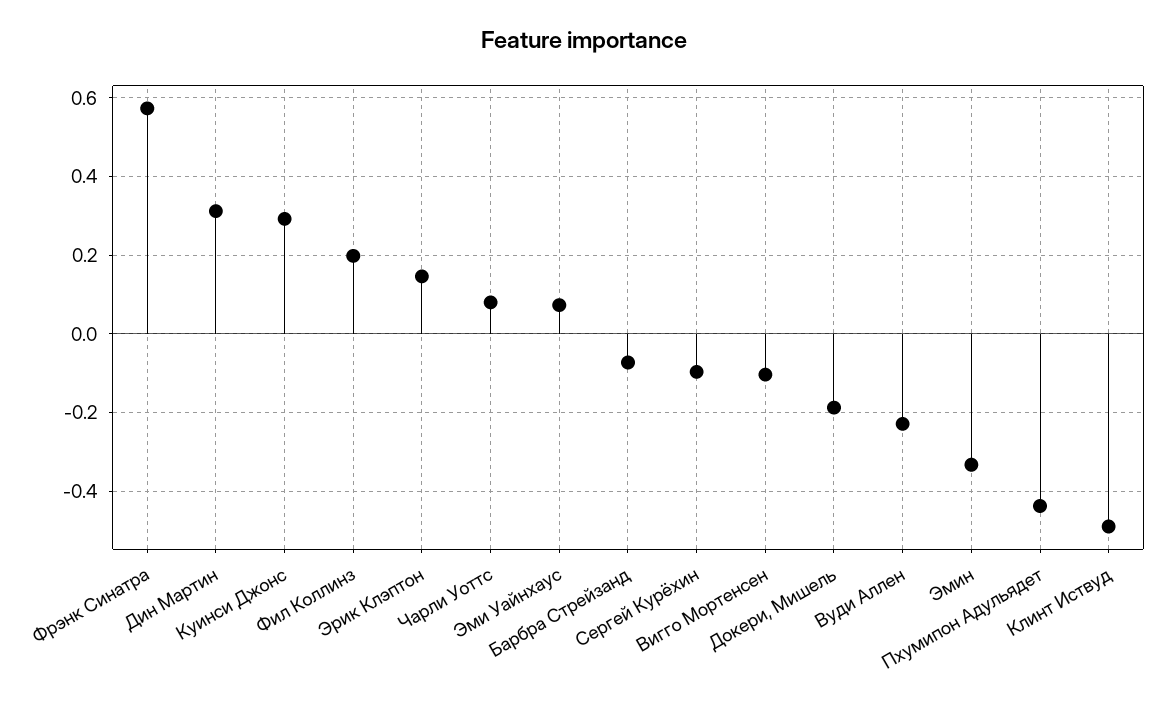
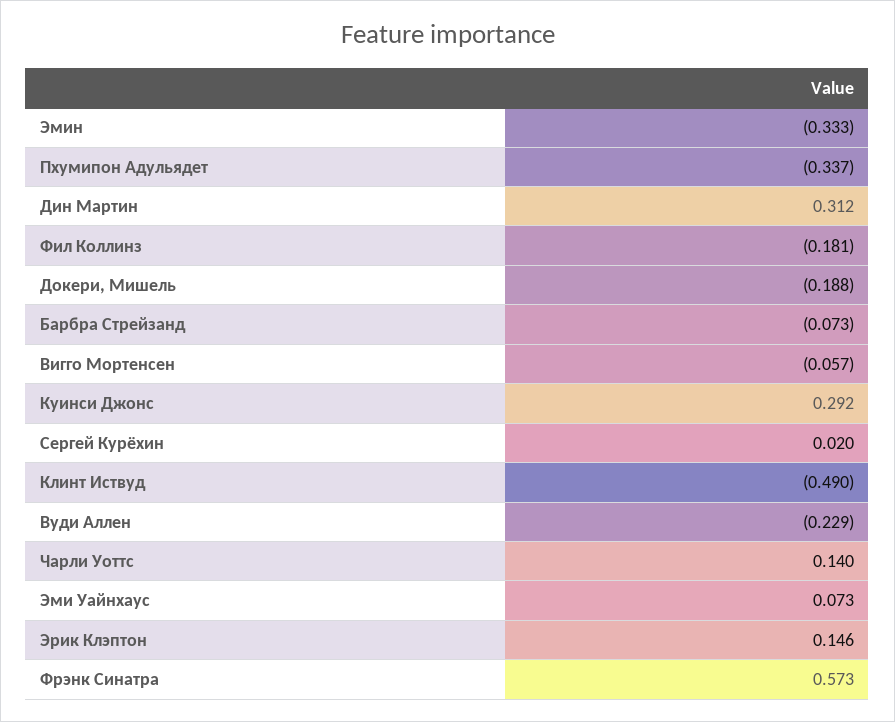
  {
    "Фрэнк Синатра": 0.573,
    "Дин Мартин": 0.312,
    "Куинси Джонс": 0.292,
-   "Фил Коллинз": 0.2,
+   "Фил Коллинз": -0.181,
    "Эрик Клэптон": 0.146,
-   "Чарли Уоттс": 0.08,
+   "Чарли Уоттс": 0.14,
    "Эми Уайнхаус": 0.073,
    "Барбра Стрейзанд": -0.073,
-   "Сергей Курёхин": -0.1,
+   "Сергей Курёхин": 0.02,
-   "Вигго Мортенсен": -0.1,
+   "Вигго Мортенсен": -0.057,
    "Докери, Мишель": -0.188,
    "Вуди Аллен": -0.229,
    "Эмин": -0.333,
-   "Пхумипон Адульядет": -0.44,
+   "Пхумипон Адульядет": -0.337,
    "Клинт Иствуд": -0.49
  }

